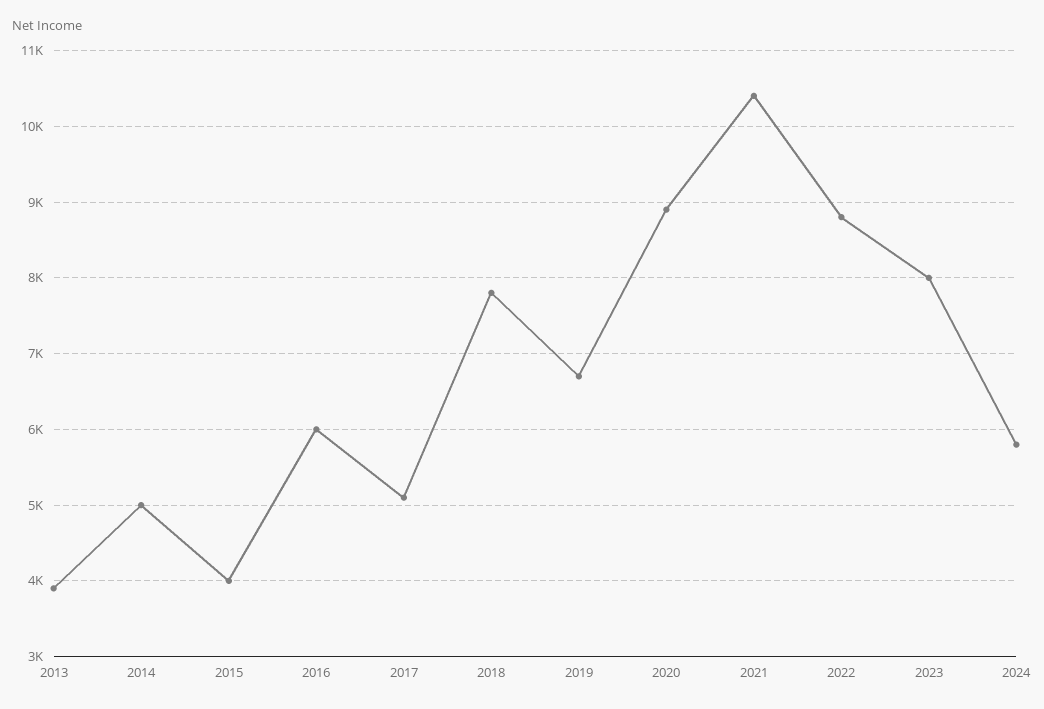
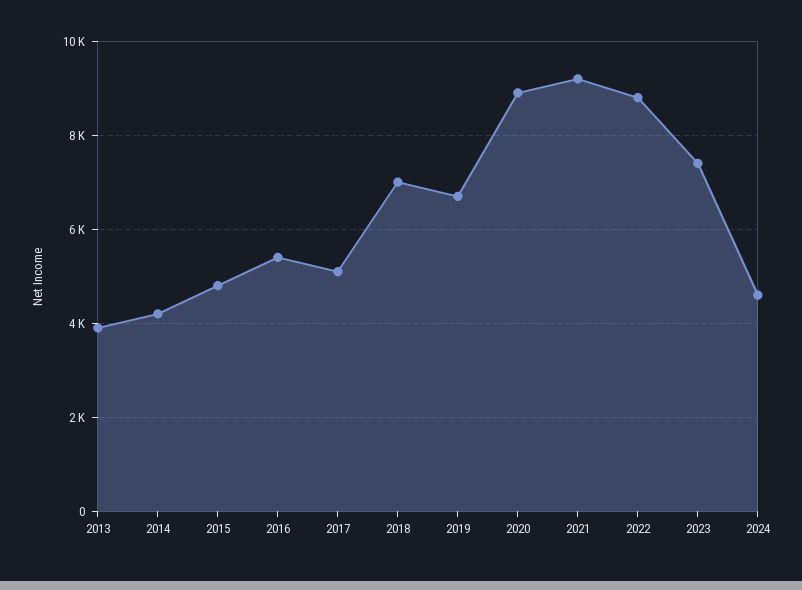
  {
    "2013": 3900,
-   "2014": 5000,
+   "2014": 4200,
-   "2015": 4000,
+   "2015": 4800,
-   "2016": 6000,
+   "2016": 5400,
    "2017": 5100,
-   "2018": 7800,
+   "2018": 7000,
    "2019": 6700,
    "2020": 8900,
-   "2021": 10400,
+   "2021": 9200,
    "2022": 8800,
-   "2023": 8000,
+   "2023": 7400,
-   "2024": 5800
+   "2024": 4600
  }

